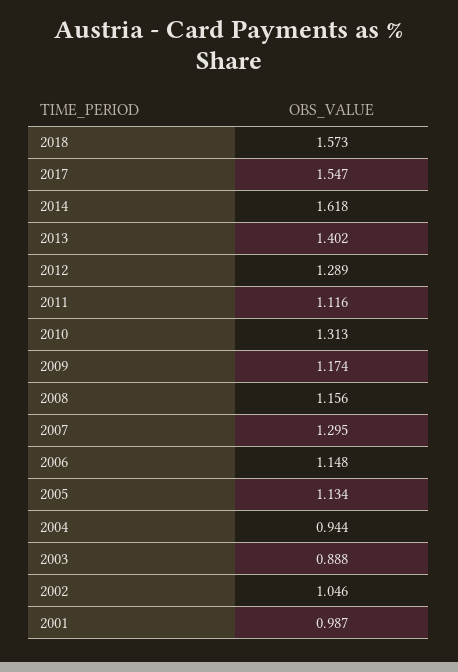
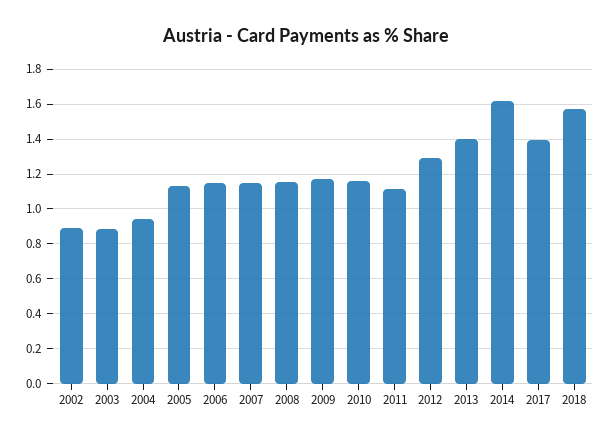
  {
    "2018": 1.573,
-   "2017": 1.547,
+   "2017": 1.4,
    "2014": 1.618,
    "2013": 1.402,
    "2012": 1.289,
    "2011": 1.116,
-   "2010": 1.313,
+   "2010": 1.15,
    "2009": 1.174,
    "2008": 1.156,
-   "2007": 1.295,
+   "2007": 1.15,
    "2006": 1.148,
    "2005": 1.134,
    "2004": 0.944,
    "2003": 0.888,
-   "2002": 1.046,
+   "2002": 0.9
-   "2001": 0.987
  }

